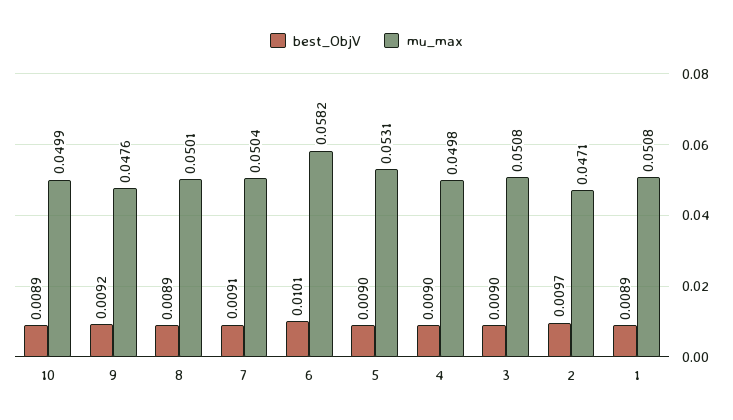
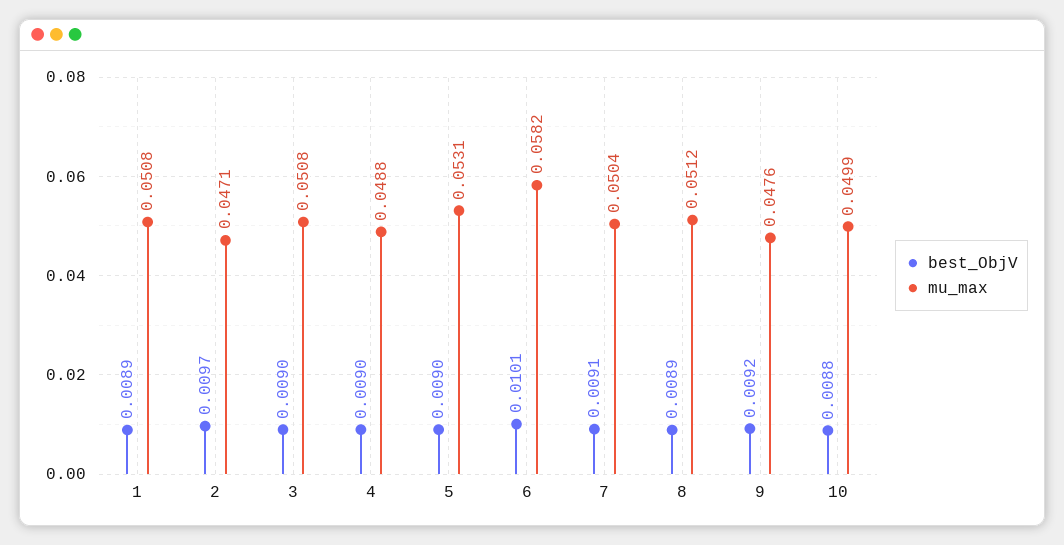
  {
    "best_ObjV": {
-     "10": 0.0089,
+     "10": 0.0088,
      "9": 0.0092,
      "8": 0.0089,
      "7": 0.0091,
      "6": 0.0101,
      "5": 0.009,
      "4": 0.009,
      "3": 0.009,
      "2": 0.0097,
      "1": 0.0089
    },
    "mu_max": {
      "10": 0.0499,
      "9": 0.0476,
-     "8": 0.0501,
+     "8": 0.0512,
      "7": 0.0504,
      "6": 0.0582,
      "5": 0.0531,
-     "4": 0.0498,
+     "4": 0.0488,
      "3": 0.0508,
      "2": 0.0471,
      "1": 0.0508
    }
  }

